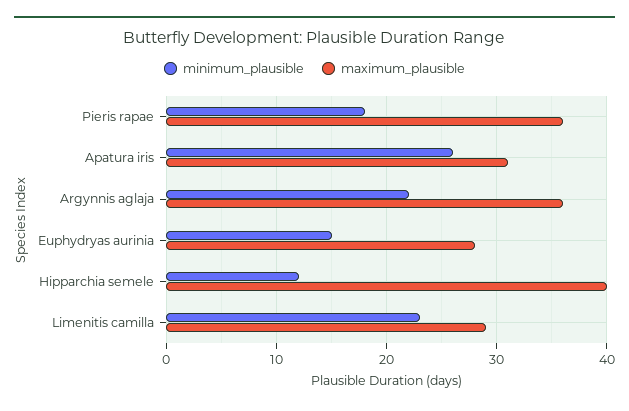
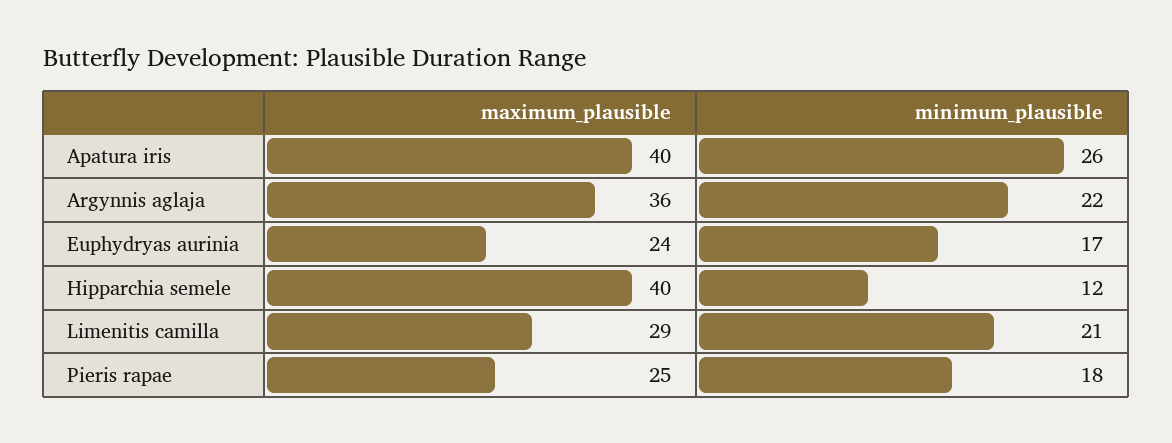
  {
    "minimum_plausible": {
      "Pieris rapae": 18,
      "Apatura iris": 26,
      "Argynnis aglaja": 22,
-     "Euphydryas aurinia": 15,
+     "Euphydryas aurinia": 17,
      "Hipparchia semele": 12,
-     "Limenitis camilla": 23
+     "Limenitis camilla": 21
    },
    "maximum_plausible": {
-     "Pieris rapae": 36,
+     "Pieris rapae": 25,
-     "Apatura iris": 31,
+     "Apatura iris": 40,
      "Argynnis aglaja": 36,
-     "Euphydryas aurinia": 28,
+     "Euphydryas aurinia": 24,
      "Hipparchia semele": 40,
      "Limenitis camilla": 29
    }
  }

